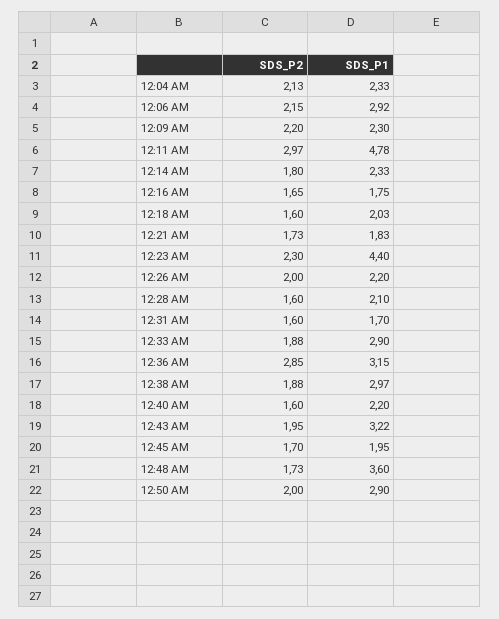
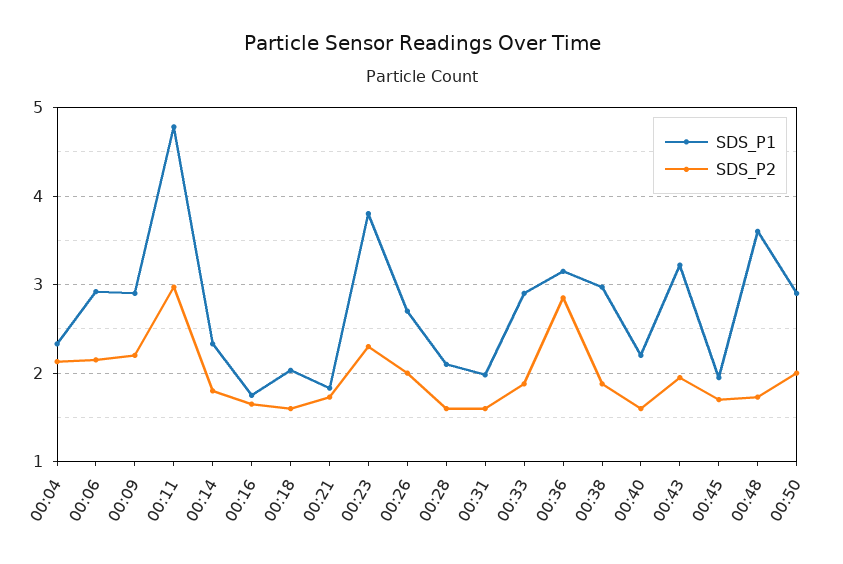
  {
    "SDS_P2": {
      "12:04 AM": 2.13,
      "12:06 AM": 2.15,
      "12:09 AM": 2.2,
      "12:11 AM": 2.97,
      "12:14 AM": 1.8,
      "12:16 AM": 1.65,
      "12:18 AM": 1.6,
      "12:21 AM": 1.73,
      "12:23 AM": 2.3,
      "12:26 AM": 2,
      "12:28 AM": 1.6,
      "12:31 AM": 1.6,
      "12:33 AM": 1.88,
      "12:36 AM": 2.85,
      "12:38 AM": 1.88,
      "12:40 AM": 1.6,
      "12:43 AM": 1.95,
      "12:45 AM": 1.7,
      "12:48 AM": 1.73,
      "12:50 AM": 2
    },
    "SDS_P1": {
      "12:04 AM": 2.33,
      "12:06 AM": 2.92,
-     "12:09 AM": 2.3,
+     "12:09 AM": 2.9,
      "12:11 AM": 4.78,
      "12:14 AM": 2.33,
      "12:16 AM": 1.75,
      "12:18 AM": 2.03,
      "12:21 AM": 1.83,
-     "12:23 AM": 4.4,
+     "12:23 AM": 3.8,
-     "12:26 AM": 2.2,
+     "12:26 AM": 2.7,
      "12:28 AM": 2.1,
-     "12:31 AM": 1.7,
+     "12:31 AM": 2,
      "12:33 AM": 2.9,
      "12:36 AM": 3.15,
      "12:38 AM": 2.97,
      "12:40 AM": 2.2,
      "12:43 AM": 3.22,
      "12:45 AM": 1.95,
      "12:48 AM": 3.6,
      "12:50 AM": 2.9
    }
  }

